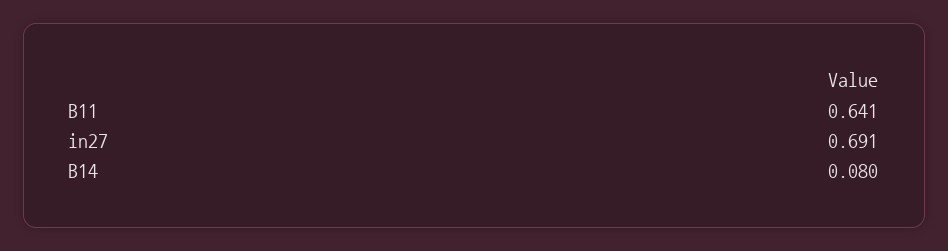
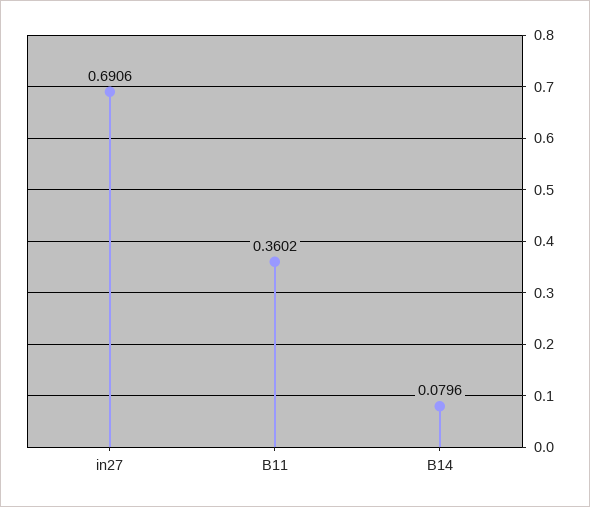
  {
-   "B11": 0.641,
+   "B11": 0.3602,
    "in27": 0.6906,
    "B14": 0.0796
  }

